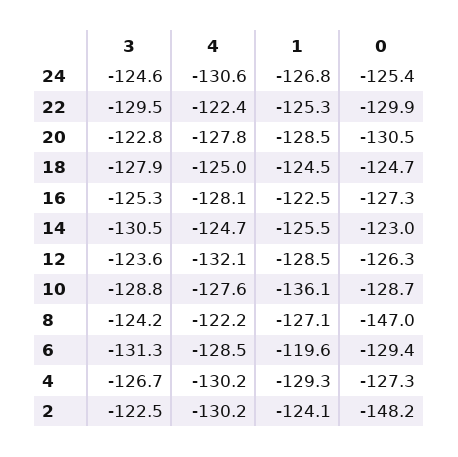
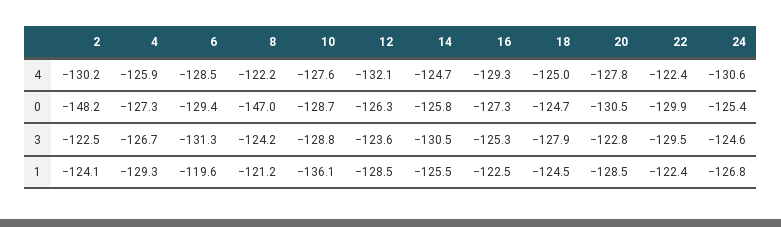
  {
    "3": {
      "24": -124.6,
      "22": -129.5,
      "20": -122.8,
      "18": -127.9,
      "16": -125.3,
      "14": -130.5,
      "12": -123.6,
      "10": -128.8,
      "8": -124.2,
      "6": -131.3,
      "4": -126.7,
      "2": -122.5
    },
    "4": {
      "24": -130.6,
      "22": -122.4,
      "20": -127.8,
      "18": -125,
-     "16": -128.1,
+     "16": -129.3,
      "14": -124.7,
      "12": -132.1,
      "10": -127.6,
      "8": -122.2,
      "6": -128.5,
-     "4": -130.2,
+     "4": -125.9,
      "2": -130.2
    },
    "1": {
      "24": -126.8,
-     "22": -125.3,
+     "22": -122.4,
      "20": -128.5,
      "18": -124.5,
      "16": -122.5,
      "14": -125.5,
      "12": -128.5,
      "10": -136.1,
-     "8": -127.1,
+     "8": -121.2,
      "6": -119.6,
      "4": -129.3,
      "2": -124.1
    },
    "0": {
      "24": -125.4,
      "22": -129.9,
      "20": -130.5,
      "18": -124.7,
      "16": -127.3,
-     "14": -123,
+     "14": -125.8,
      "12": -126.3,
      "10": -128.7,
      "8": -147,
      "6": -129.4,
      "4": -127.3,
      "2": -148.2
    }
  }

